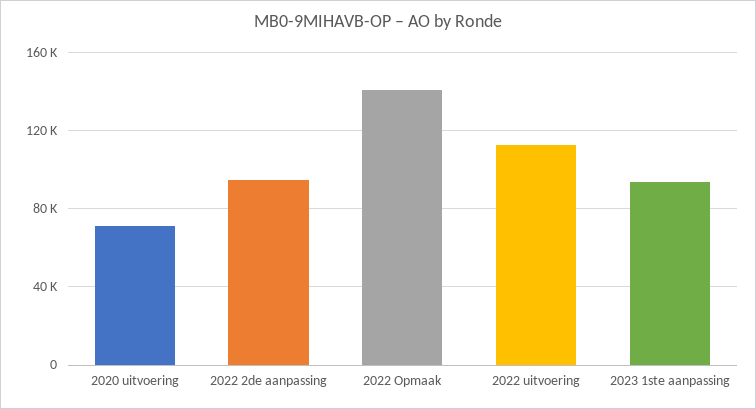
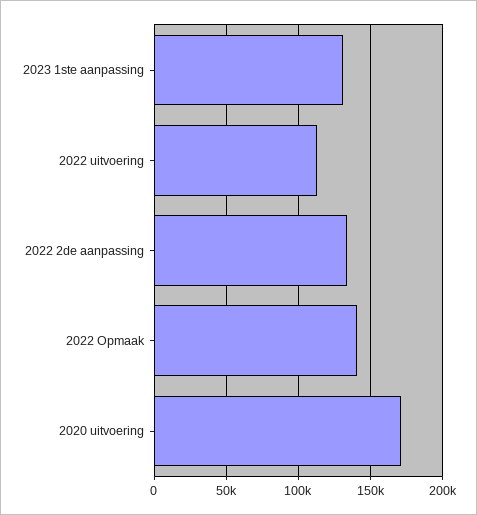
  {
-   "2020 uitvoering": 70000,
+   "2020 uitvoering": 170000,
-   "2022 2de aanpassing": 95000,
+   "2022 2de aanpassing": 135000,
    "2022 Opmaak": 140000,
    "2022 uitvoering": 115000,
-   "2023 1ste aanpassing": 95000
+   "2023 1ste aanpassing": 130000
  }

